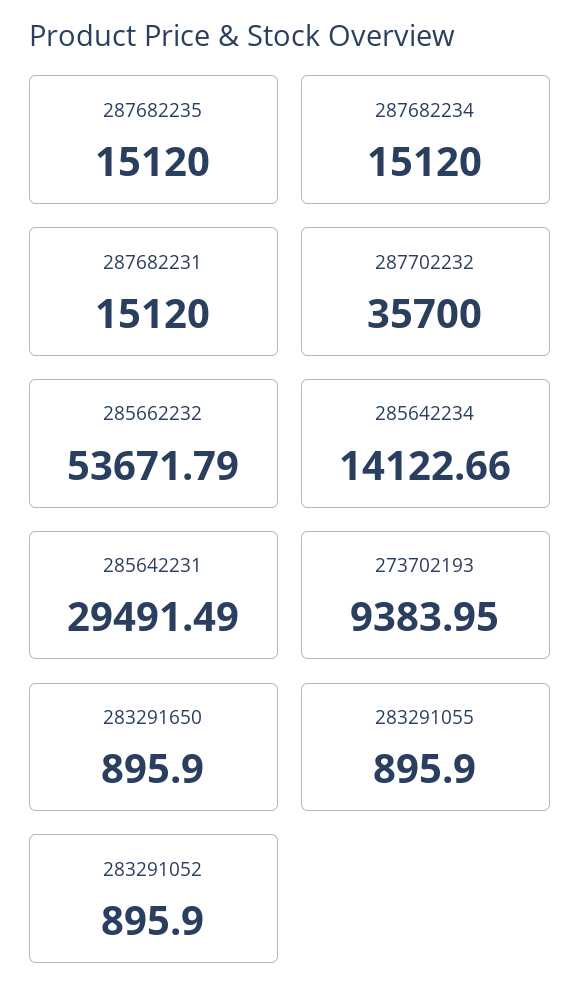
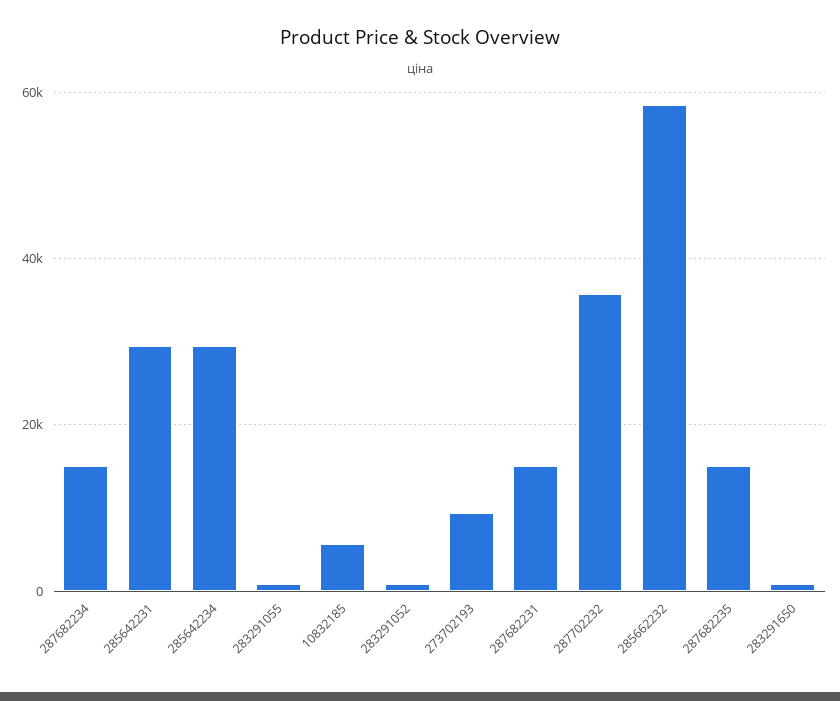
  {
    "287682235": 15120,
    "287682234": 15120,
    "287682231": 15120,
    "287702232": 35700,
-   "285662232": 53671.79,
+   "285662232": 58000,
-   "285642234": 14122.66,
+   "285642234": 30000,
    "285642231": 29491.49,
    "273702193": 9383.95,
    "283291650": 895.9,
    "283291055": 895.9,
-   "283291052": 895.9
+   "283291052": 895.9,
+   "10832185": 6000
  }

